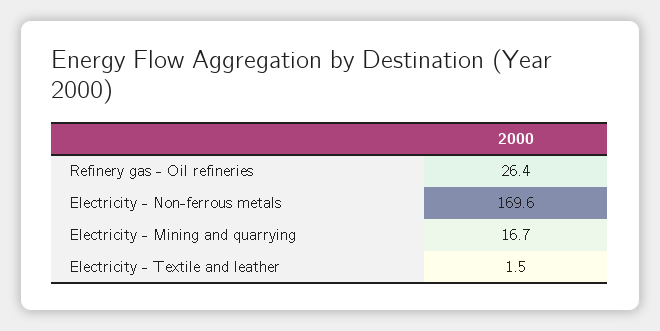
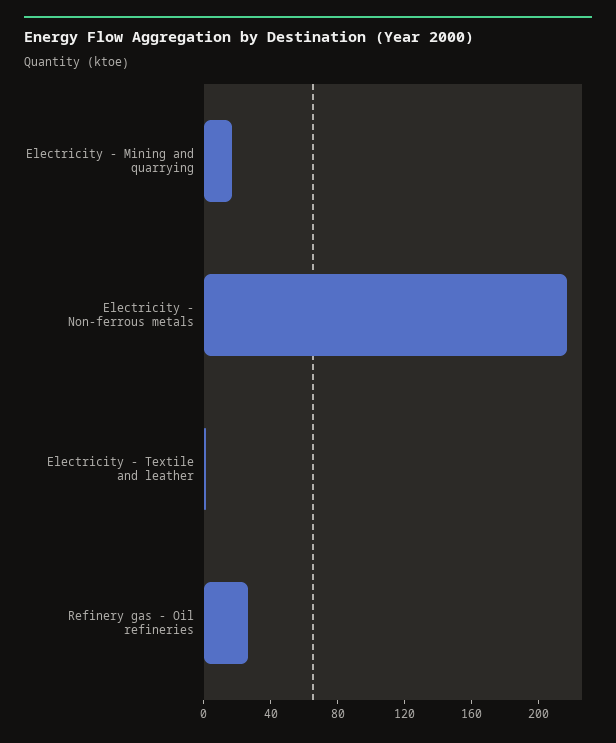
  {
    "Refinery gas - Oil refineries": 26.4,
-   "Electricity - Non-ferrous metals": 169.6,
+   "Electricity - Non-ferrous metals": 220,
    "Electricity - Mining and quarrying": 16.7,
    "Electricity - Textile and leather": 1.5
  }

